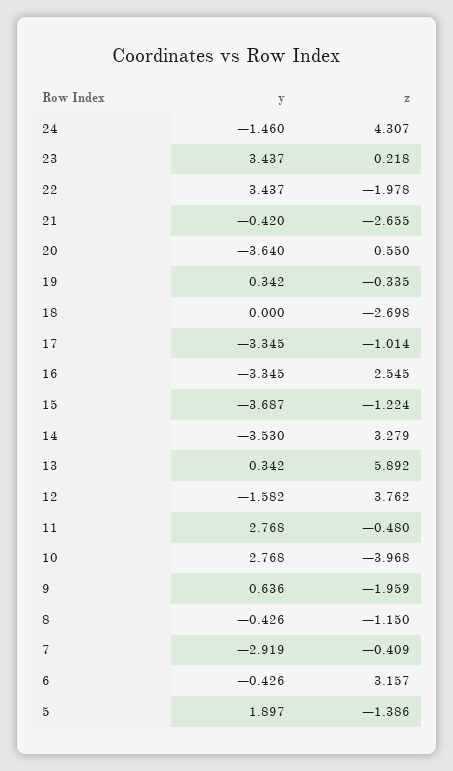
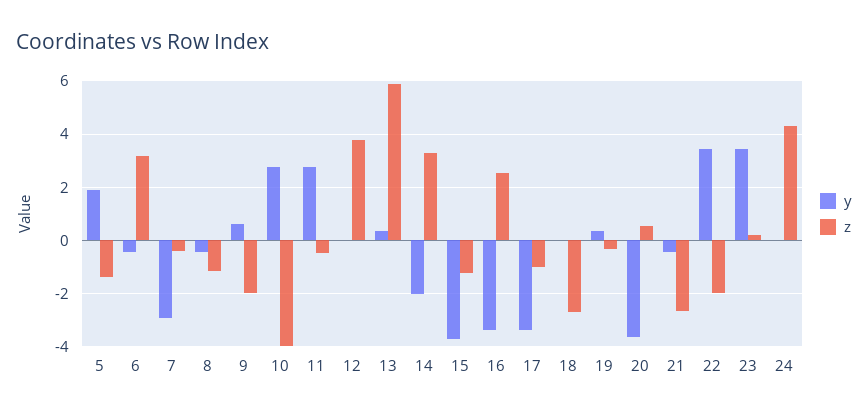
  {
    "y": {
-     "24": -1.46,
+     "24": 0,
      "23": 3.437,
      "22": 3.437,
      "21": -0.42,
      "20": -3.64,
      "19": 0.342,
      "18": 0,
      "17": -3.345,
      "16": -3.345,
      "15": -3.687,
-     "14": -3.53,
+     "14": -2,
      "13": 0.342,
-     "12": -1.582,
+     "12": 0,
      "11": 2.768,
      "10": 2.768,
      "9": 0.636,
      "8": -0.426,
      "7": -2.919,
      "6": -0.426,
      "5": 1.897
    },
    "z": {
      "24": 4.307,
      "23": 0.218,
      "22": -1.978,
      "21": -2.655,
      "20": 0.55,
      "19": -0.335,
      "18": -2.698,
      "17": -1.014,
      "16": 2.545,
      "15": -1.224,
      "14": 3.279,
      "13": 5.892,
      "12": 3.762,
      "11": -0.48,
      "10": -3.968,
      "9": -1.959,
      "8": -1.15,
      "7": -0.409,
      "6": 3.157,
      "5": -1.386
    }
  }

